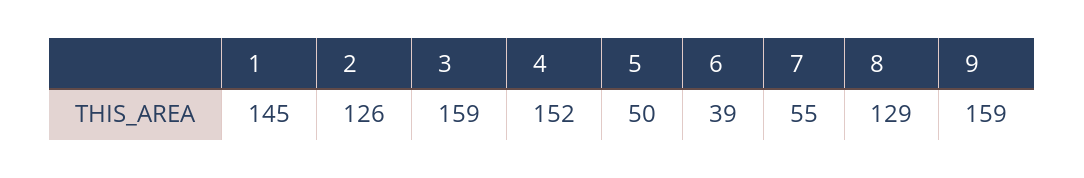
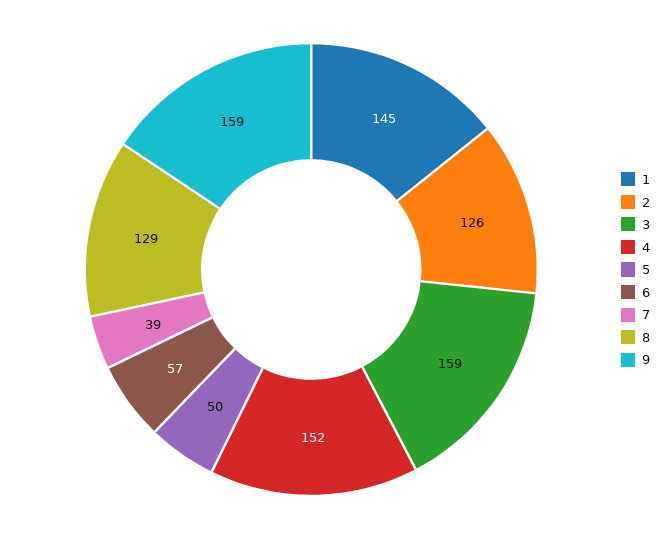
  {
    "1": 145,
    "2": 126,
    "3": 159,
    "4": 152,
    "5": 50,
-   "6": 39,
+   "6": 57,
-   "7": 55,
+   "7": 39,
    "8": 129,
    "9": 159
  }

